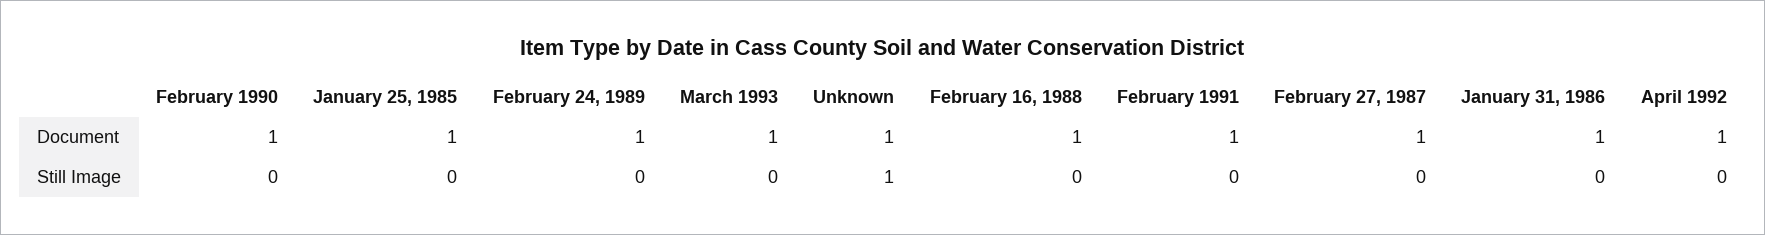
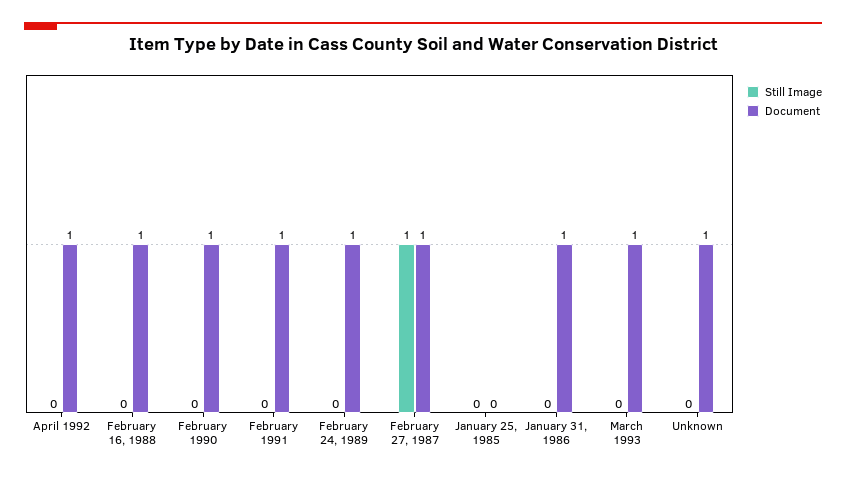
  {
    "Document": {
      "February 1990": 1,
-     "January 25, 1985": 1,
+     "January 25, 1985": 0,
      "February 24, 1989": 1,
      "March 1993": 1,
      "Unknown": 1,
      "February 16, 1988": 1,
      "February 1991": 1,
      "February 27, 1987": 1,
      "January 31, 1986": 1,
      "April 1992": 1
    },
    "Still Image": {
      "February 1990": 0,
      "January 25, 1985": 0,
      "February 24, 1989": 0,
      "March 1993": 0,
-     "Unknown": 1,
+     "Unknown": 0,
      "February 16, 1988": 0,
      "February 1991": 0,
-     "February 27, 1987": 0,
+     "February 27, 1987": 1,
      "January 31, 1986": 0,
      "April 1992": 0
    }
  }

